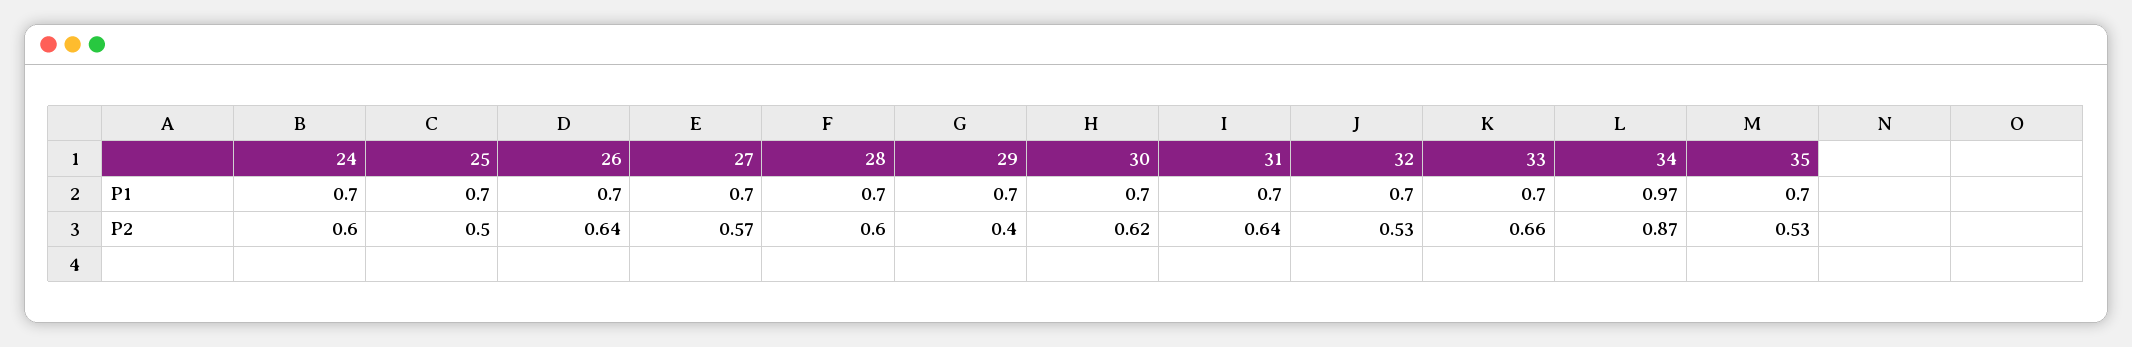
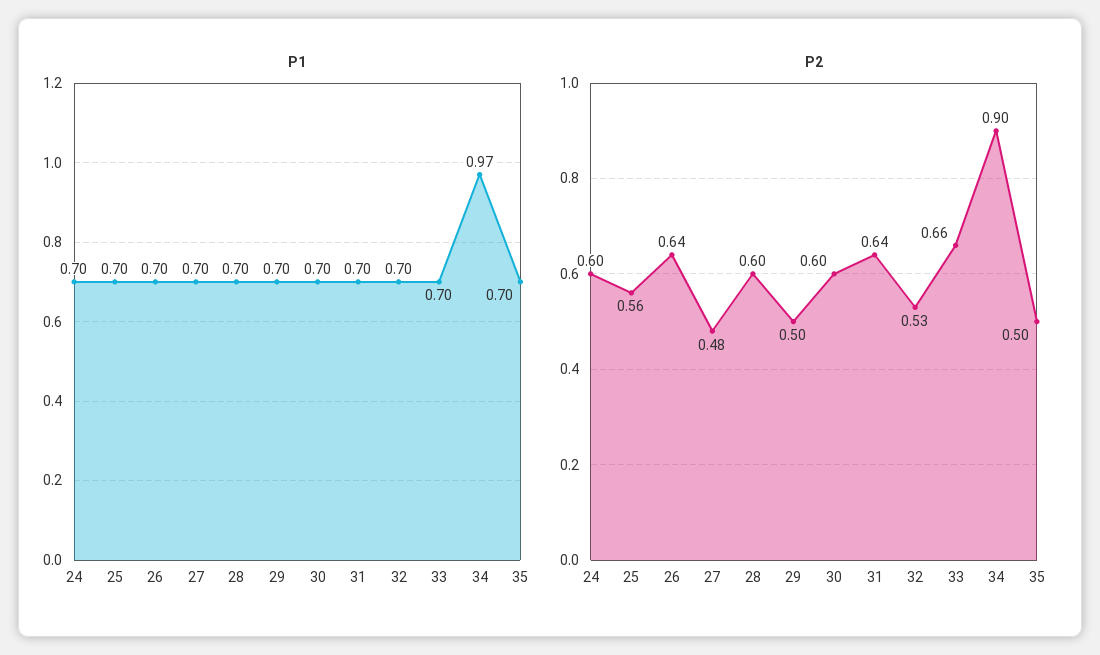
  {
    "P1": {
      "24": 0.7,
      "25": 0.7,
      "26": 0.7,
      "27": 0.7,
      "28": 0.7,
      "29": 0.7,
      "30": 0.7,
      "31": 0.7,
      "32": 0.7,
      "33": 0.7,
      "34": 0.97,
      "35": 0.7
    },
    "P2": {
      "24": 0.6,
-     "25": 0.5,
+     "25": 0.56,
      "26": 0.64,
-     "27": 0.57,
+     "27": 0.48,
      "28": 0.6,
-     "29": 0.4,
+     "29": 0.5,
-     "30": 0.62,
+     "30": 0.6,
      "31": 0.64,
      "32": 0.53,
      "33": 0.66,
-     "34": 0.87,
+     "34": 0.9,
-     "35": 0.53
+     "35": 0.5
    }
  }

